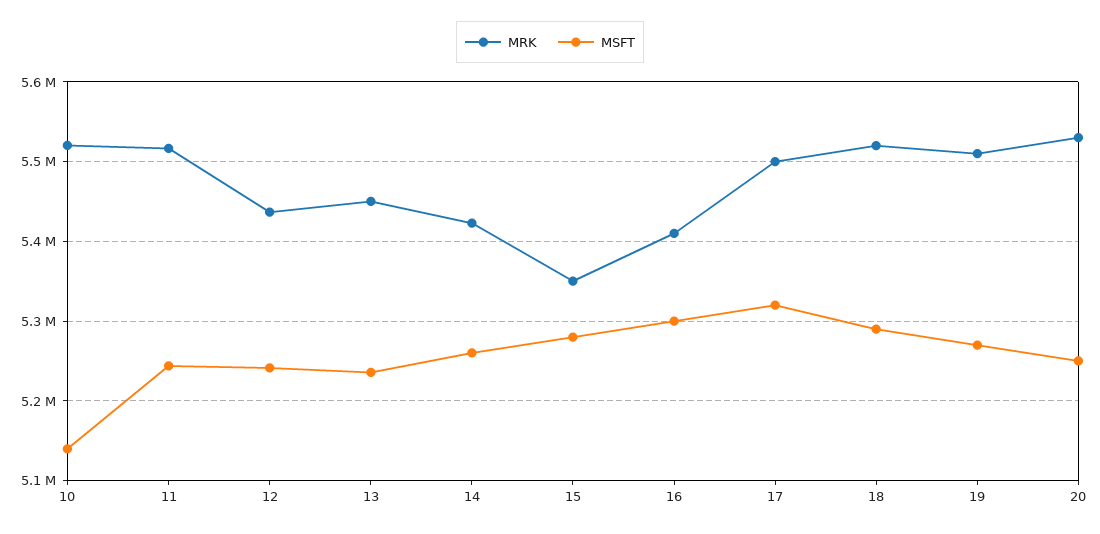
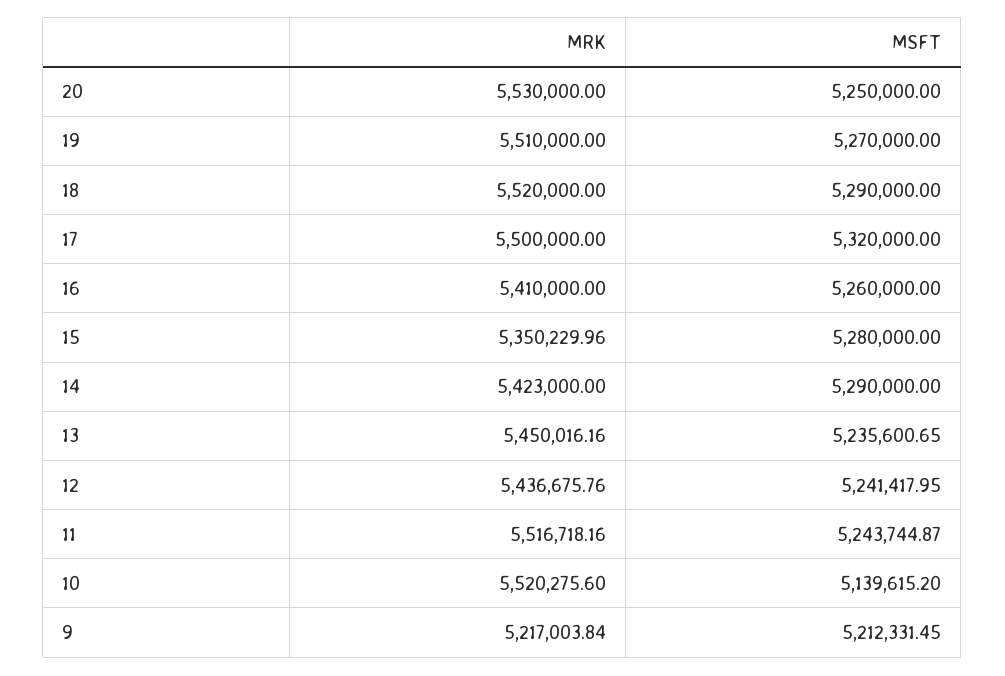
  {
    "MRK": {
      "10": 5520275.6,
      "11": 5516718.16,
      "12": 5436675.76,
      "13": 5450016.16,
      "14": 5423000,
      "15": 5350229.96,
      "16": 5410000,
      "17": 5500000,
      "18": 5520000,
      "19": 5510000,
-     "20": 5530000
+     "20": 5530000,
+     "9": 5217003.84
    },
    "MSFT": {
      "10": 5139615.2,
      "11": 5243744.87,
      "12": 5241417.95,
      "13": 5235600.65,
-     "14": 5260000,
+     "14": 5290000,
      "15": 5280000,
-     "16": 5300000,
+     "16": 5260000,
      "17": 5320000,
      "18": 5290000,
      "19": 5270000,
-     "20": 5250000
+     "20": 5250000,
+     "9": 5212331.45
    }
  }

